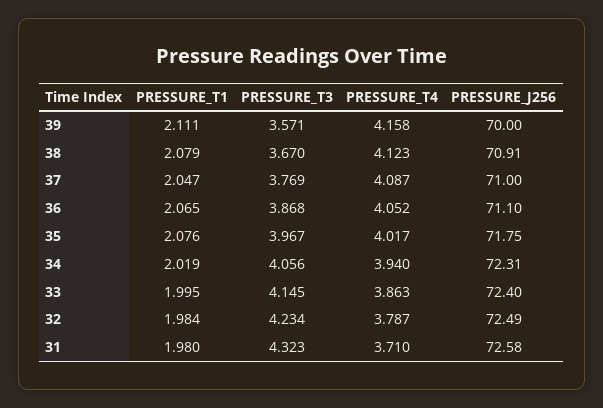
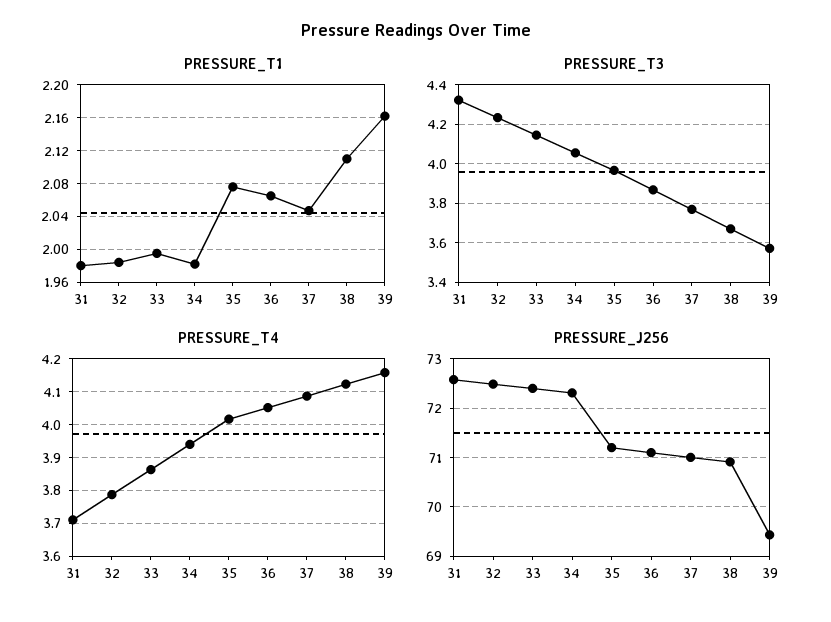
  {
    "PRESSURE_T1": {
-     "39": 2.111,
+     "39": 2.16,
-     "38": 2.079,
+     "38": 2.11,
      "37": 2.047,
      "36": 2.065,
      "35": 2.076,
-     "34": 2.019,
+     "34": 1.98,
      "33": 1.995,
      "32": 1.984,
      "31": 1.98
    },
    "PRESSURE_T3": {
      "39": 3.571,
      "38": 3.67,
      "37": 3.769,
      "36": 3.868,
      "35": 3.967,
      "34": 4.056,
      "33": 4.145,
      "32": 4.234,
      "31": 4.323
    },
    "PRESSURE_T4": {
      "39": 4.158,
      "38": 4.123,
      "37": 4.087,
      "36": 4.052,
      "35": 4.017,
      "34": 3.94,
      "33": 3.863,
      "32": 3.787,
      "31": 3.71
    },
    "PRESSURE_J256": {
-     "39": 70,
+     "39": 69.4,
      "38": 70.91,
      "37": 71,
      "36": 71.1,
-     "35": 71.75,
+     "35": 71.2,
      "34": 72.31,
      "33": 72.4,
      "32": 72.49,
      "31": 72.58
    }
  }

